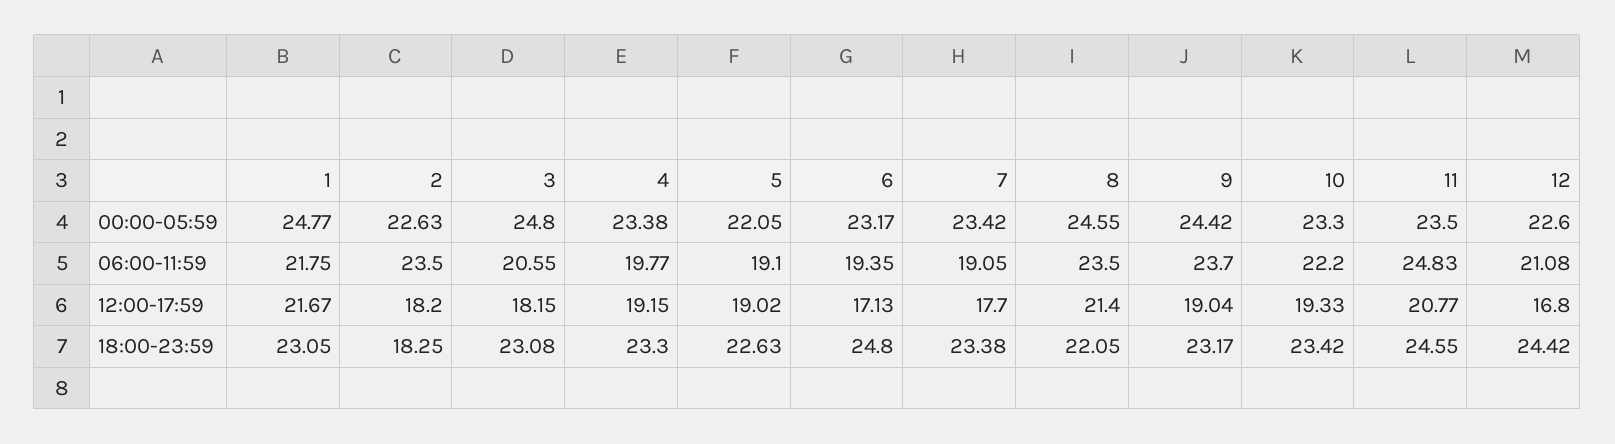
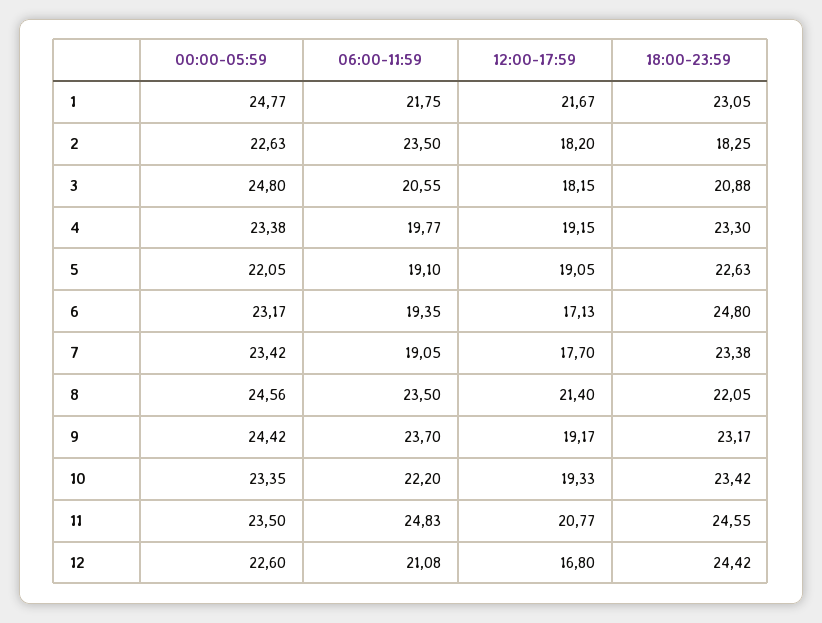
  {
    "1": {
      "00:00-05:59": 24.77,
      "06:00-11:59": 21.75,
      "12:00-17:59": 21.67,
      "18:00-23:59": 23.05
    },
    "2": {
      "00:00-05:59": 22.63,
      "06:00-11:59": 23.5,
      "12:00-17:59": 18.2,
      "18:00-23:59": 18.25
    },
    "3": {
      "00:00-05:59": 24.8,
      "06:00-11:59": 20.55,
      "12:00-17:59": 18.15,
-     "18:00-23:59": 23.08
+     "18:00-23:59": 20.88
    },
    "4": {
      "00:00-05:59": 23.38,
      "06:00-11:59": 19.77,
      "12:00-17:59": 19.15,
      "18:00-23:59": 23.3
    },
    "5": {
      "00:00-05:59": 22.05,
      "06:00-11:59": 19.1,
-     "12:00-17:59": 19.02,
+     "12:00-17:59": 19.05,
      "18:00-23:59": 22.63
    },
    "6": {
      "00:00-05:59": 23.17,
      "06:00-11:59": 19.35,
      "12:00-17:59": 17.13,
      "18:00-23:59": 24.8
    },
    "7": {
      "00:00-05:59": 23.42,
      "06:00-11:59": 19.05,
      "12:00-17:59": 17.7,
      "18:00-23:59": 23.38
    },
    "8": {
-     "00:00-05:59": 24.55,
+     "00:00-05:59": 24.56,
      "06:00-11:59": 23.5,
      "12:00-17:59": 21.4,
      "18:00-23:59": 22.05
    },
    "9": {
      "00:00-05:59": 24.42,
      "06:00-11:59": 23.7,
-     "12:00-17:59": 19.04,
+     "12:00-17:59": 19.17,
      "18:00-23:59": 23.17
    },
    "10": {
-     "00:00-05:59": 23.3,
+     "00:00-05:59": 23.35,
      "06:00-11:59": 22.2,
      "12:00-17:59": 19.33,
      "18:00-23:59": 23.42
    },
    "11": {
      "00:00-05:59": 23.5,
      "06:00-11:59": 24.83,
      "12:00-17:59": 20.77,
      "18:00-23:59": 24.55
    },
    "12": {
      "00:00-05:59": 22.6,
      "06:00-11:59": 21.08,
      "12:00-17:59": 16.8,
      "18:00-23:59": 24.42
    }
  }

